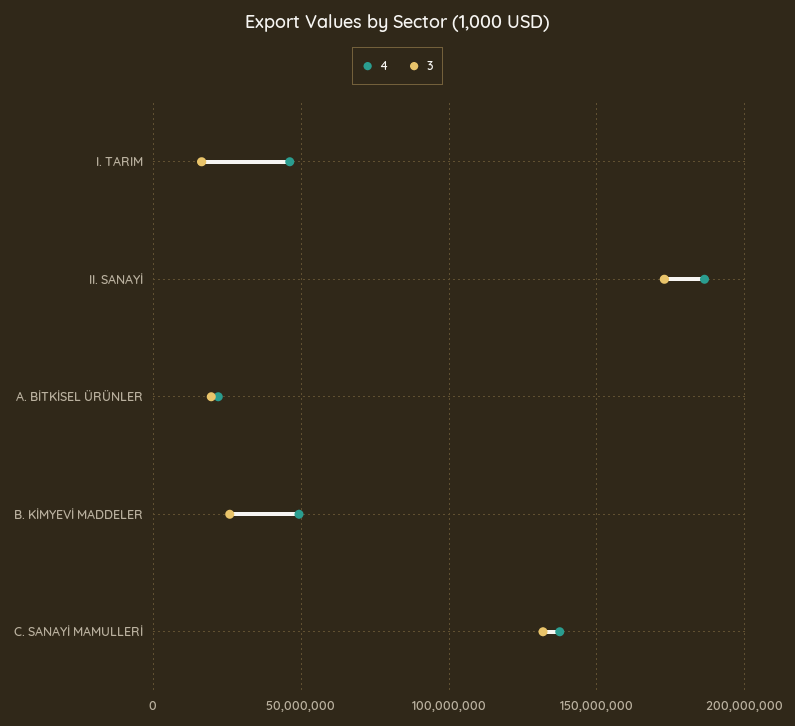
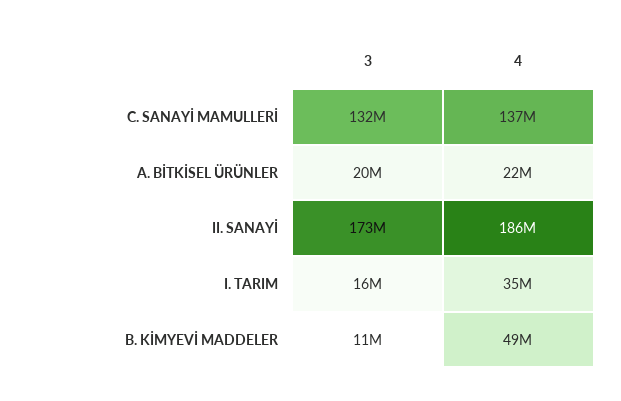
  {
    "4": {
-     "I. TARIM": 45000000,
+     "I. TARIM": 35000000,
      "II. SANAYİ": 186000000,
      "A. BİTKİSEL ÜRÜNLER": 22000000,
      "B. KİMYEVİ MADDELER": 49000000,
      "C. SANAYİ MAMULLERİ": 137000000
    },
    "3": {
      "I. TARIM": 16000000,
      "II. SANAYİ": 173000000,
      "A. BİTKİSEL ÜRÜNLER": 20000000,
-     "B. KİMYEVİ MADDELER": 25000000,
+     "B. KİMYEVİ MADDELER": 11000000,
      "C. SANAYİ MAMULLERİ": 132000000
    }
  }

